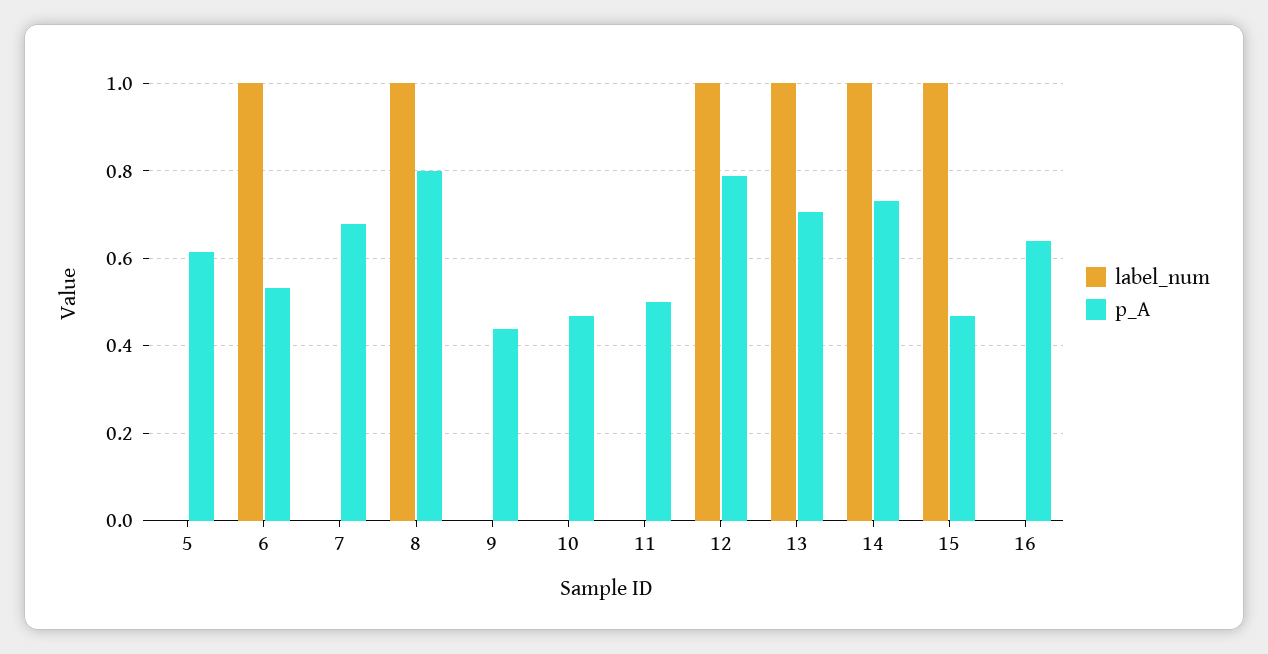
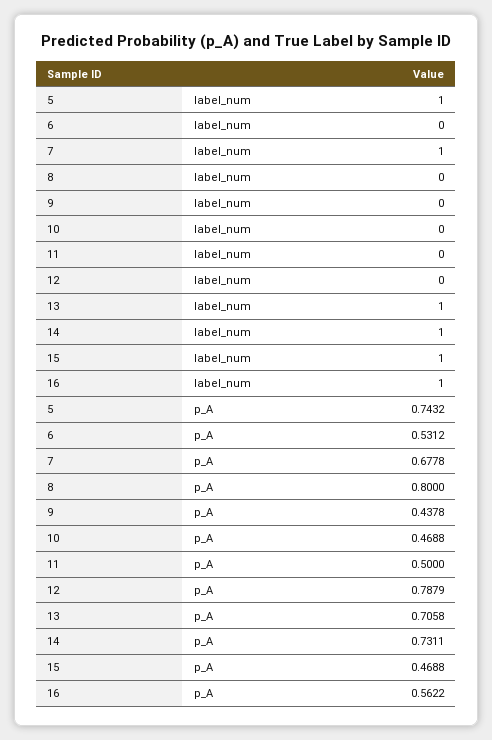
  {
    "label_num": {
-     "5": 0,
+     "5": 1,
-     "6": 1,
+     "6": 0,
-     "7": 0,
+     "7": 1,
-     "8": 1,
+     "8": 0,
      "9": 0,
      "10": 0,
      "11": 0,
-     "12": 1,
+     "12": 0,
      "13": 1,
      "14": 1,
      "15": 1,
-     "16": 0
+     "16": 1
    },
    "p_A": {
-     "5": 0.62,
+     "5": 0.7432,
      "6": 0.5312,
      "7": 0.6778,
      "8": 0.8,
      "9": 0.4378,
      "10": 0.4688,
      "11": 0.5,
      "12": 0.7879,
      "13": 0.7058,
      "14": 0.7311,
      "15": 0.4688,
-     "16": 0.64
+     "16": 0.5622
    }
  }

